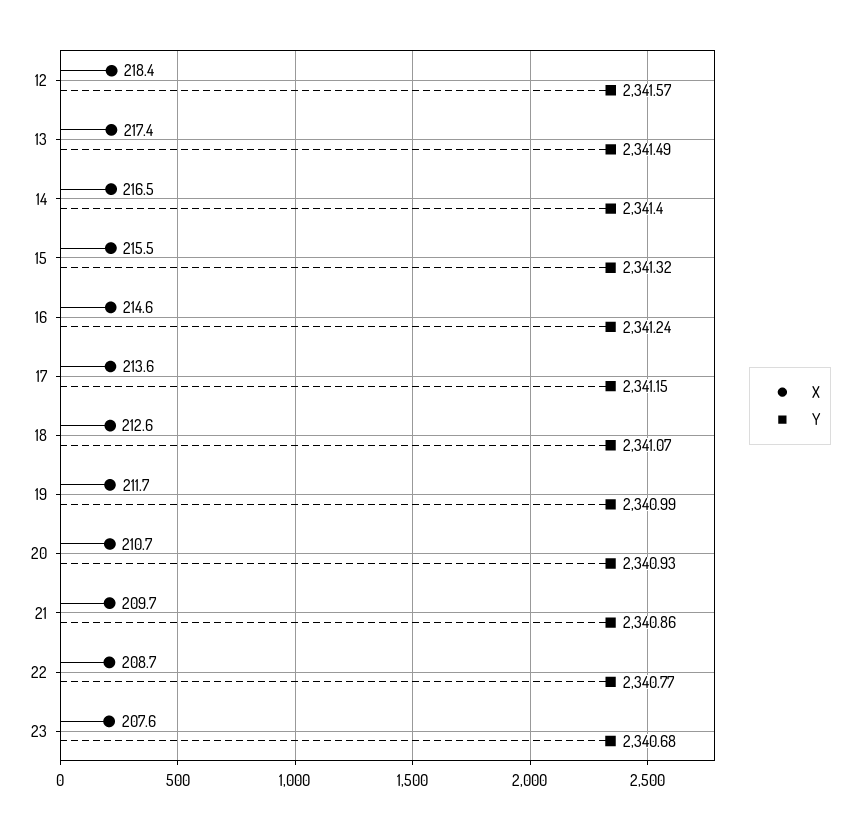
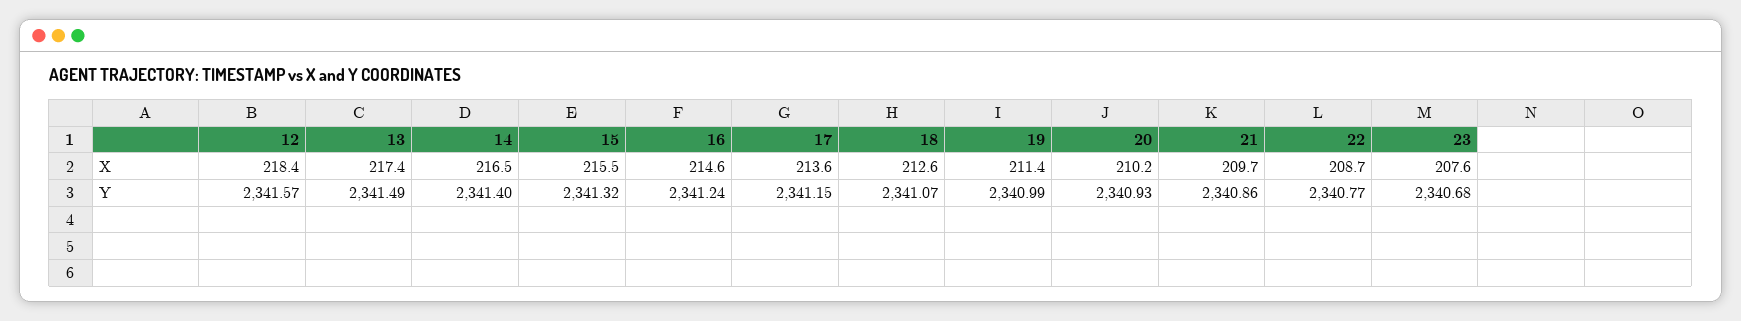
  {
    "X": {
      "12": 218.4,
      "13": 217.4,
      "14": 216.5,
      "15": 215.5,
      "16": 214.6,
      "17": 213.6,
      "18": 212.6,
-     "19": 211.7,
+     "19": 211.4,
-     "20": 210.7,
+     "20": 210.2,
      "21": 209.7,
      "22": 208.7,
      "23": 207.6
    },
    "Y": {
      "12": 2341.57,
      "13": 2341.49,
      "14": 2341.4,
      "15": 2341.32,
      "16": 2341.24,
      "17": 2341.15,
      "18": 2341.07,
      "19": 2340.99,
      "20": 2340.93,
      "21": 2340.86,
      "22": 2340.77,
      "23": 2340.68
    }
  }

